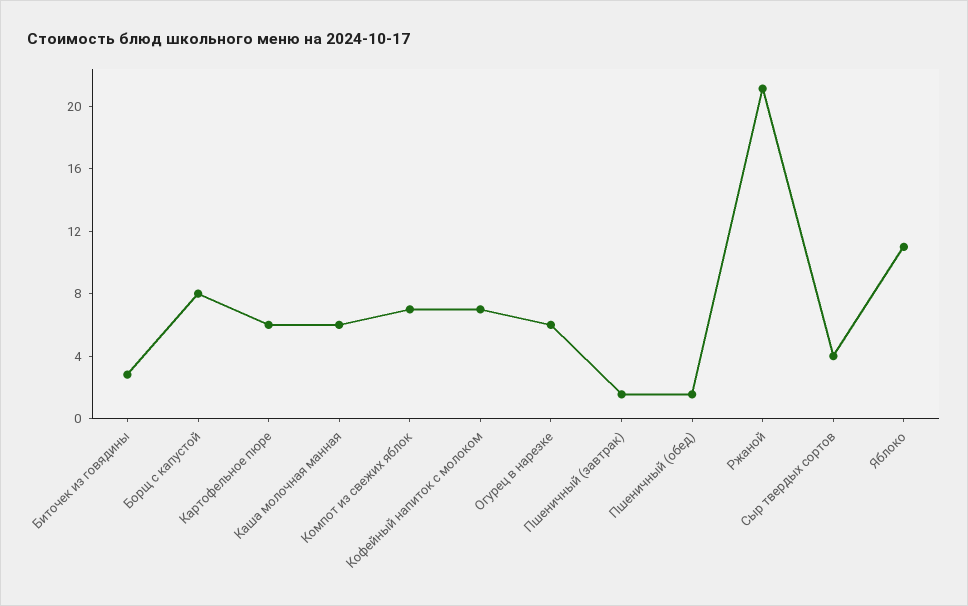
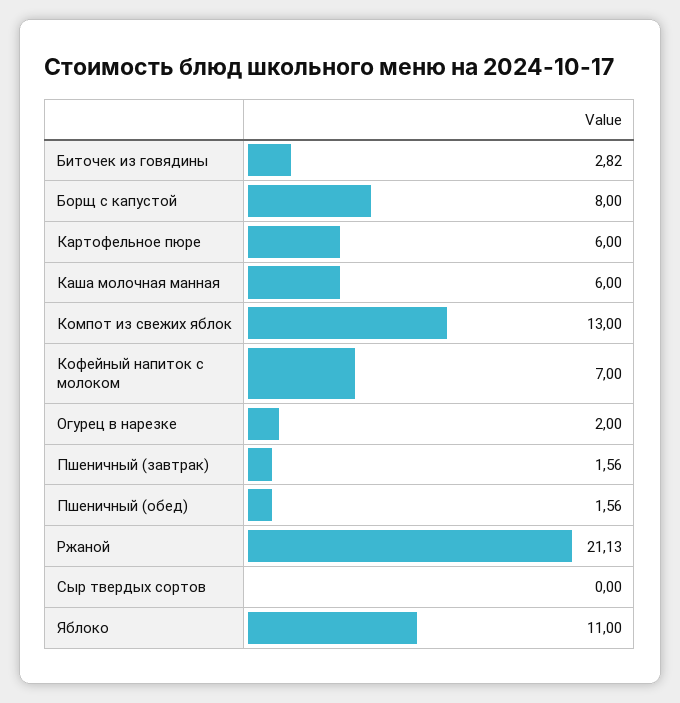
  {
    "Биточек из говядины": 2.82,
    "Борщ с капустой": 8,
    "Картофельное пюре": 6,
    "Каша молочная манная": 6,
-   "Компот из свежих яблок": 7,
+   "Компот из свежих яблок": 13,
    "Кофейный напиток с молоком": 7,
-   "Огурец в нарезке": 6,
+   "Огурец в нарезке": 2,
    "Пшеничный (завтрак)": 1.56,
    "Пшеничный (обед)": 1.56,
    "Ржаной": 21.13,
-   "Сыр твердых сортов": 4,
+   "Сыр твердых сортов": 0,
    "Яблоко": 11
  }

